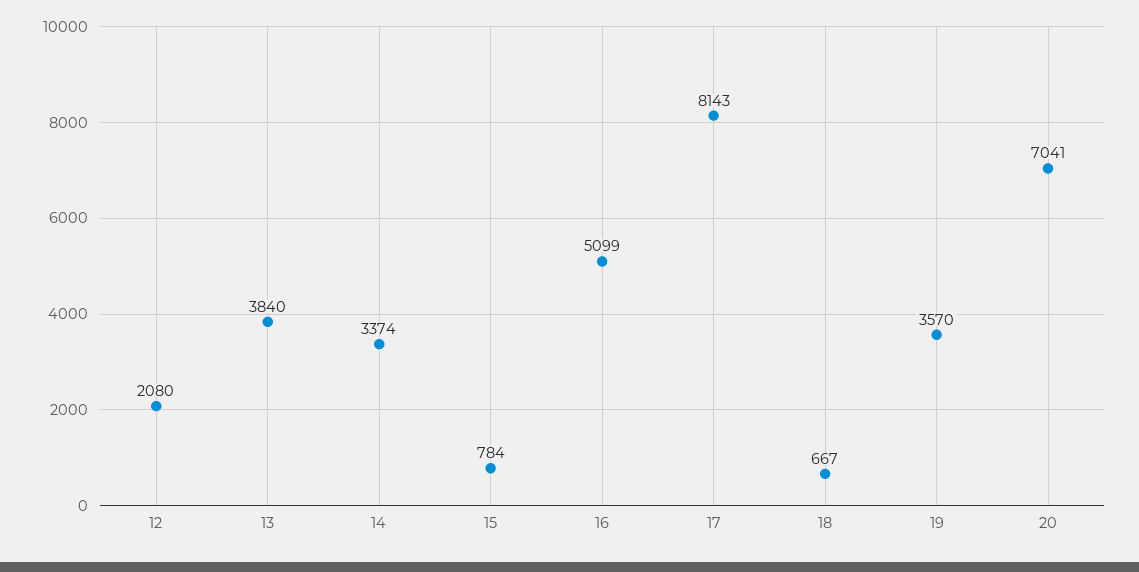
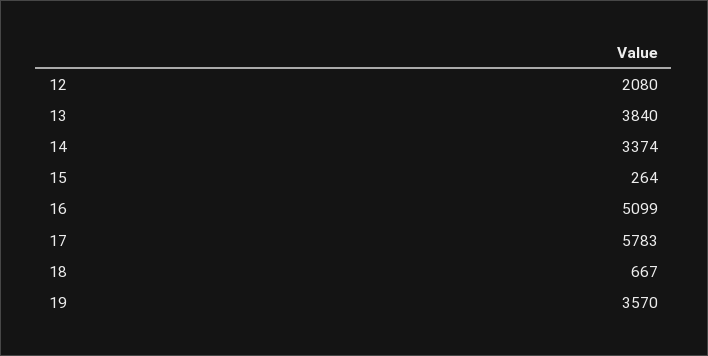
  {
    "12": 2080,
    "13": 3840,
    "14": 3374,
-   "15": 784,
+   "15": 264,
    "16": 5099,
-   "17": 8143,
+   "17": 5783,
    "18": 667,
-   "19": 3570,
+   "19": 3570
-   "20": 7041
  }

